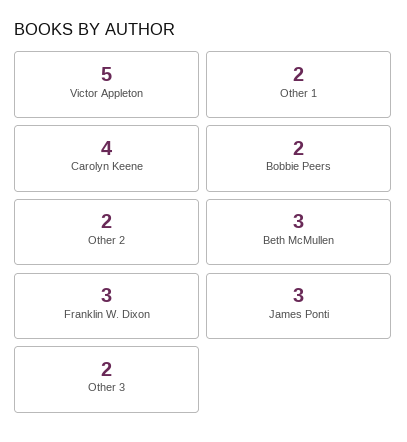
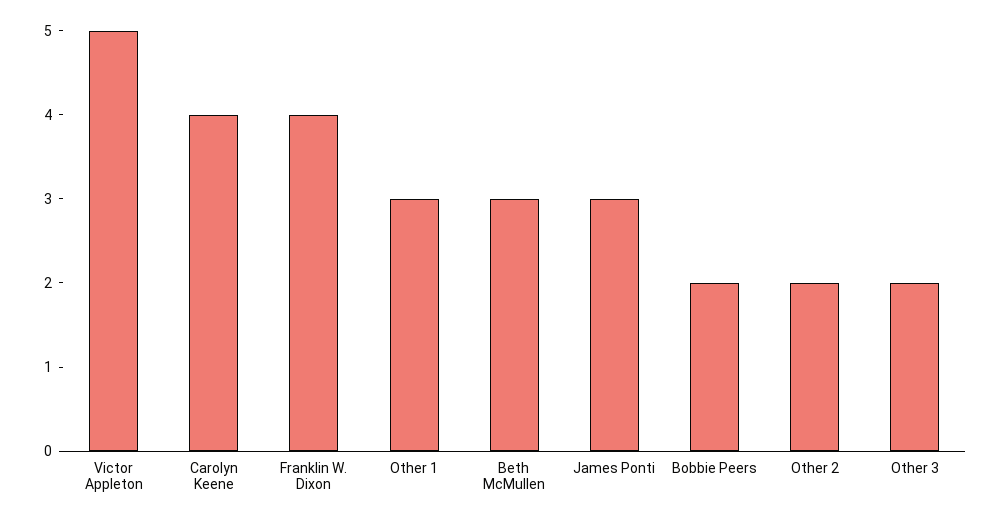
  {
    "Victor Appleton": 5,
-   "Other 1": 2,
+   "Other 1": 3,
    "Carolyn Keene": 4,
    "Bobbie Peers": 2,
    "Other 2": 2,
    "Beth McMullen": 3,
-   "Franklin W. Dixon": 3,
+   "Franklin W. Dixon": 4,
    "James Ponti": 3,
    "Other 3": 2
  }

